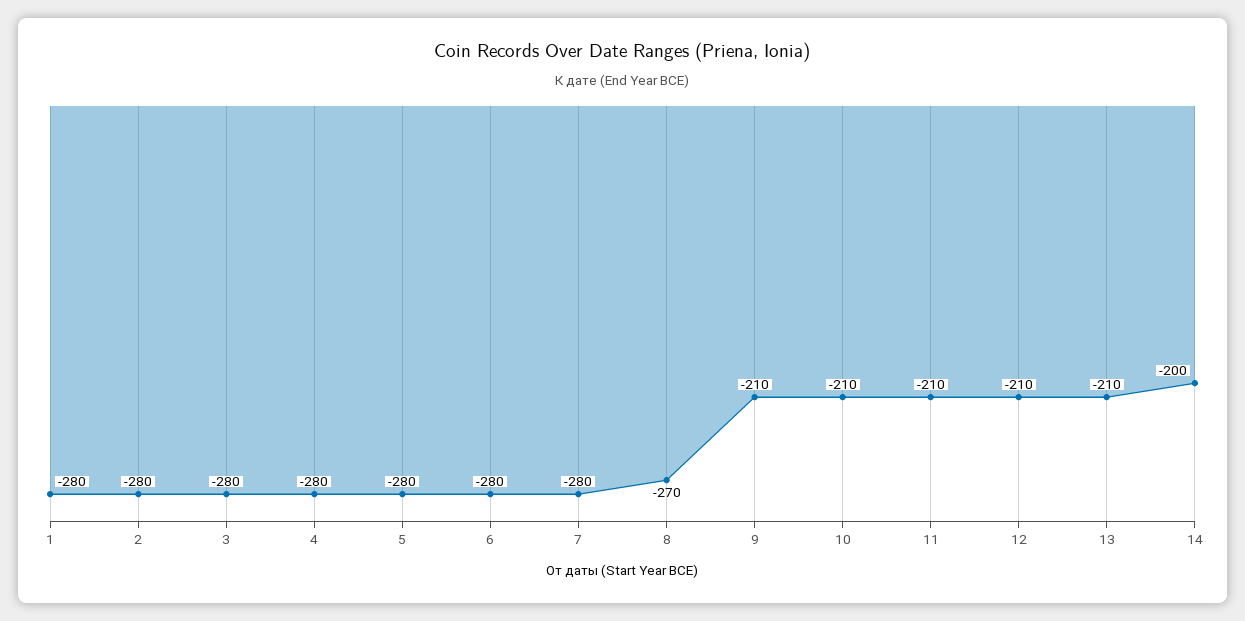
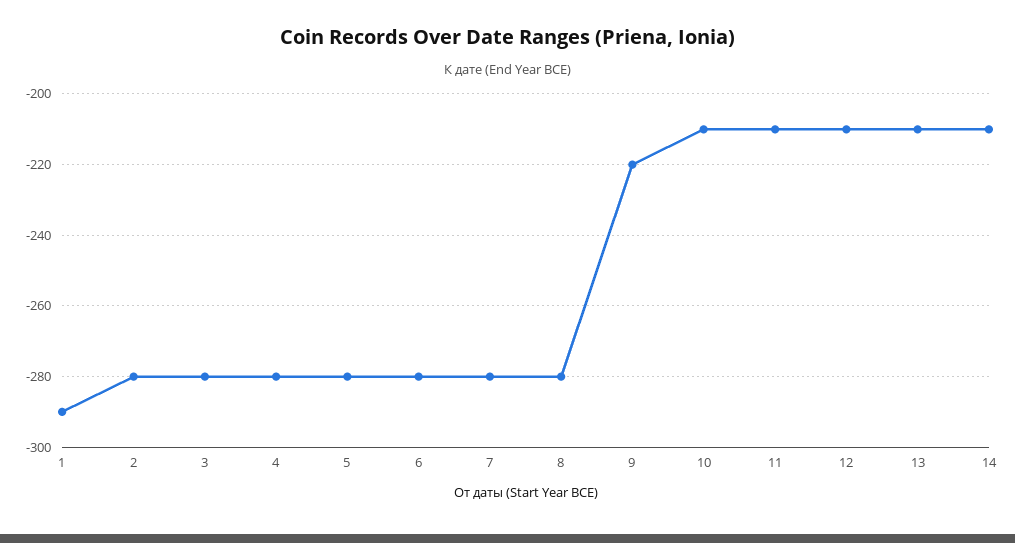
  {
-   "1": -280,
+   "1": -290,
    "2": -280,
    "3": -280,
    "4": -280,
    "5": -280,
    "6": -280,
    "7": -280,
-   "8": -270,
+   "8": -280,
-   "9": -210,
+   "9": -220,
    "10": -210,
    "11": -210,
    "12": -210,
    "13": -210,
-   "14": -200
+   "14": -210
  }

